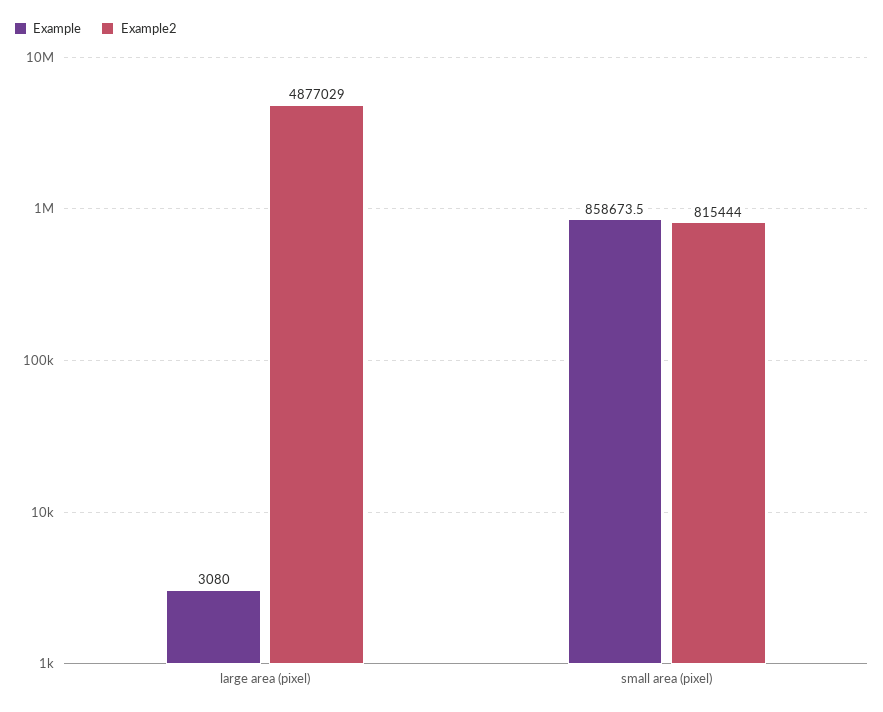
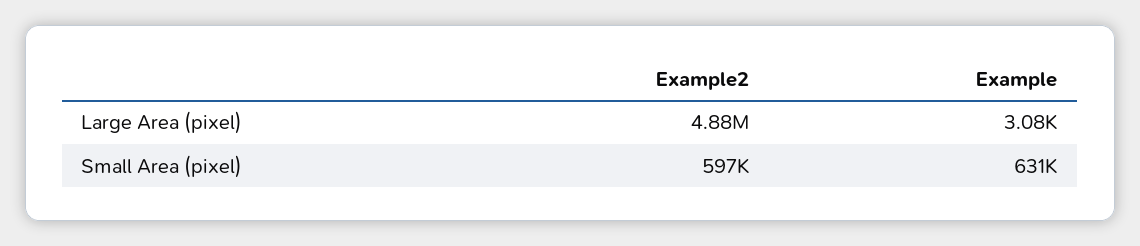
  {
    "Example": {
      "large area (pixel)": 3080,
-     "small area (pixel)": 858673.5
+     "small area (pixel)": 631000
    },
    "Example2": {
      "large area (pixel)": 4877029,
-     "small area (pixel)": 815444
+     "small area (pixel)": 597000
    }
  }

